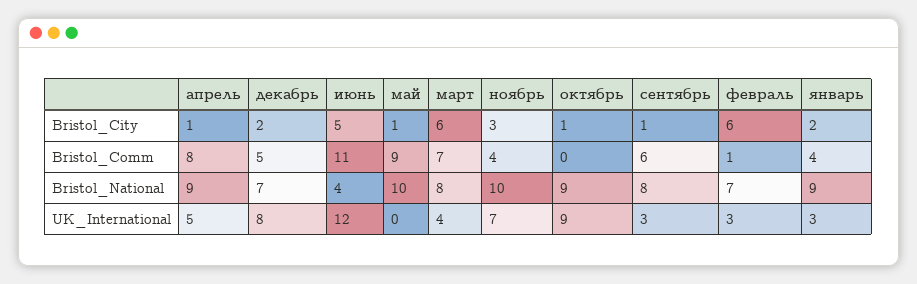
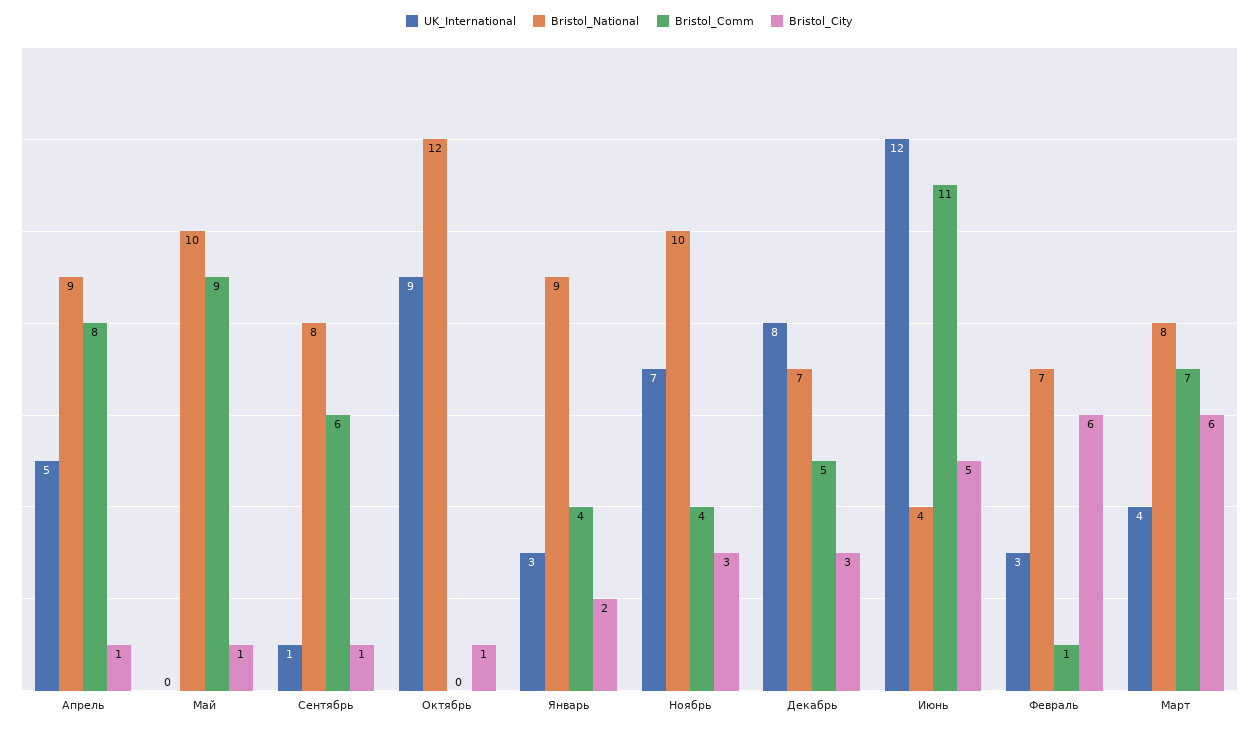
  {
    "Bristol_City": {
      "апрель": 1,
-     "декабрь": 2,
+     "декабрь": 3,
      "июнь": 5,
      "май": 1,
      "март": 6,
      "ноябрь": 3,
      "октябрь": 1,
      "сентябрь": 1,
      "февраль": 6,
      "январь": 2
    },
    "Bristol_Comm": {
      "апрель": 8,
      "декабрь": 5,
      "июнь": 11,
      "май": 9,
      "март": 7,
      "ноябрь": 4,
      "октябрь": 0,
      "сентябрь": 6,
      "февраль": 1,
      "январь": 4
    },
    "Bristol_National": {
      "апрель": 9,
      "декабрь": 7,
      "июнь": 4,
      "май": 10,
      "март": 8,
      "ноябрь": 10,
-     "октябрь": 9,
+     "октябрь": 12,
      "сентябрь": 8,
      "февраль": 7,
      "январь": 9
    },
    "UK_International": {
      "апрель": 5,
      "декабрь": 8,
      "июнь": 12,
      "май": 0,
      "март": 4,
      "ноябрь": 7,
      "октябрь": 9,
-     "сентябрь": 3,
+     "сентябрь": 1,
      "февраль": 3,
      "январь": 3
    }
  }

